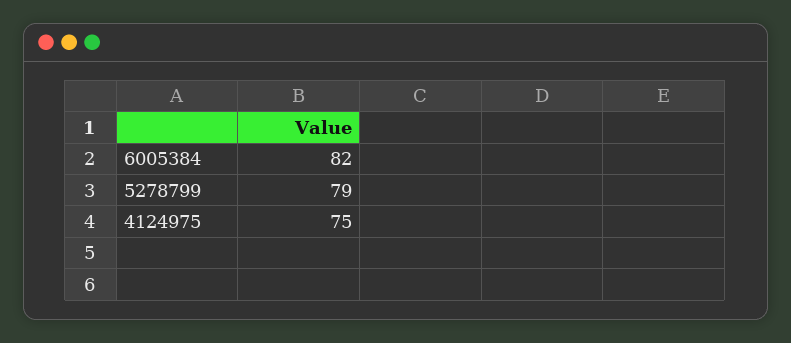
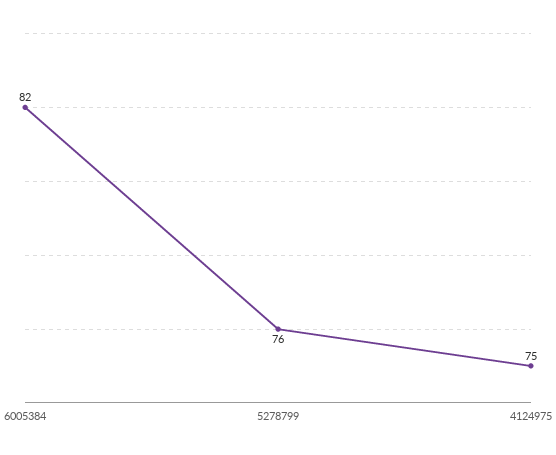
  {
    "6005384": 82,
-   "5278799": 79,
+   "5278799": 76,
    "4124975": 75
  }

